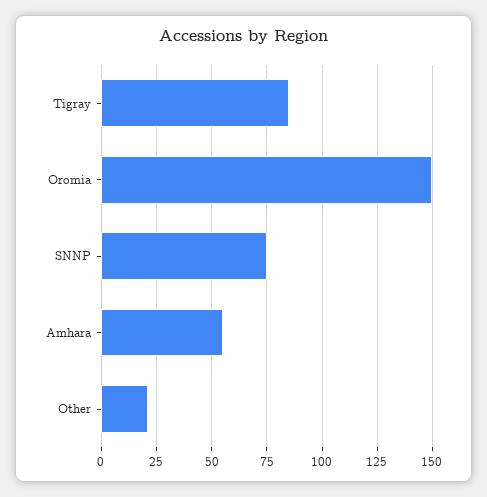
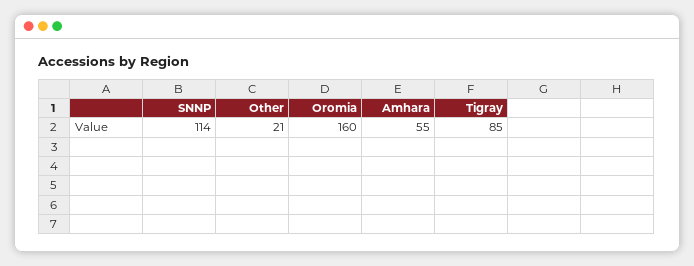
  {
    "Tigray": 85,
-   "Oromia": 150,
+   "Oromia": 160,
-   "SNNP": 75,
+   "SNNP": 114,
    "Amhara": 55,
    "Other": 21
  }

